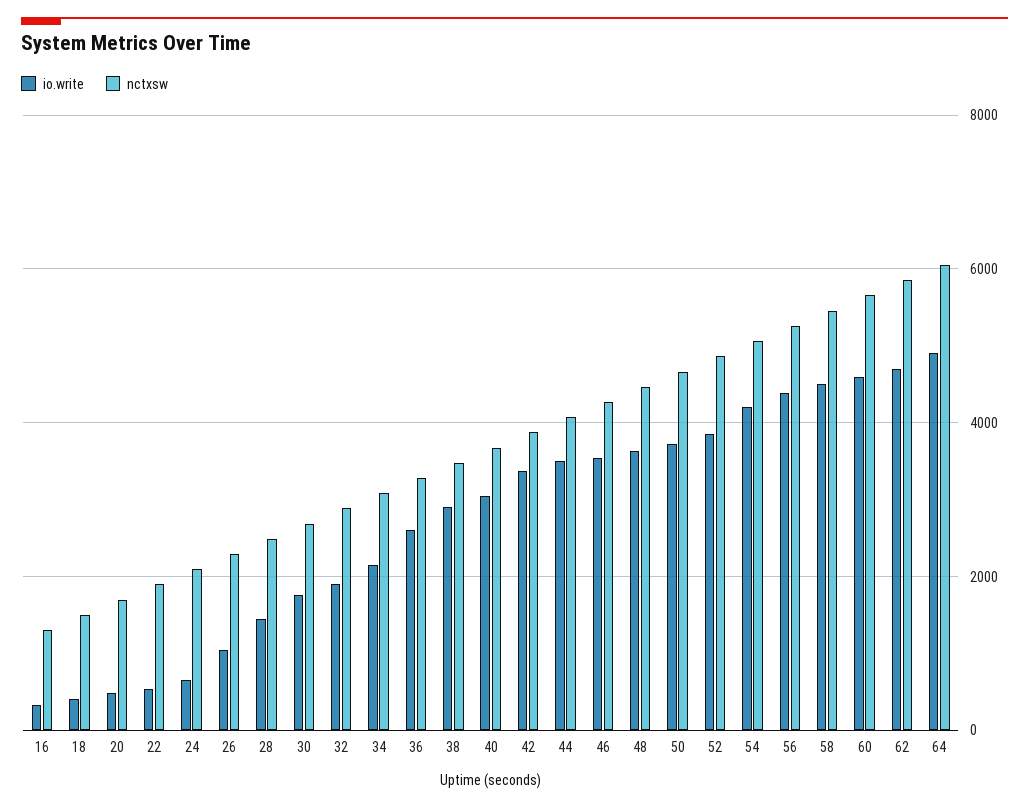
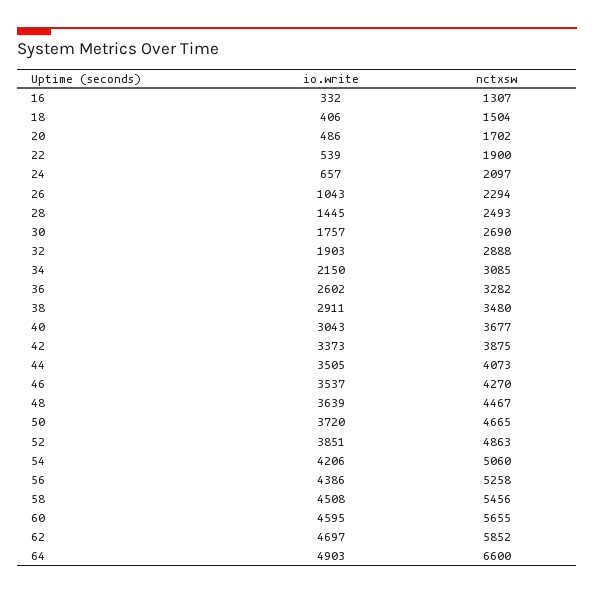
  {
    "io.write": {
      "16": 332,
      "18": 406,
      "20": 486,
      "22": 539,
      "24": 657,
      "26": 1043,
      "28": 1445,
      "30": 1757,
      "32": 1903,
      "34": 2150,
      "36": 2602,
      "38": 2911,
      "40": 3043,
      "42": 3373,
      "44": 3505,
      "46": 3537,
      "48": 3639,
      "50": 3720,
      "52": 3851,
      "54": 4206,
      "56": 4386,
      "58": 4508,
      "60": 4595,
      "62": 4697,
      "64": 4903
    },
    "nctxsw": {
      "16": 1307,
      "18": 1504,
      "20": 1702,
      "22": 1900,
      "24": 2097,
      "26": 2294,
      "28": 2493,
      "30": 2690,
      "32": 2888,
      "34": 3085,
      "36": 3282,
      "38": 3480,
      "40": 3677,
      "42": 3875,
      "44": 4073,
      "46": 4270,
      "48": 4467,
      "50": 4665,
      "52": 4863,
      "54": 5060,
      "56": 5258,
      "58": 5456,
      "60": 5655,
      "62": 5852,
-     "64": 6000
+     "64": 6600
    }
  }

